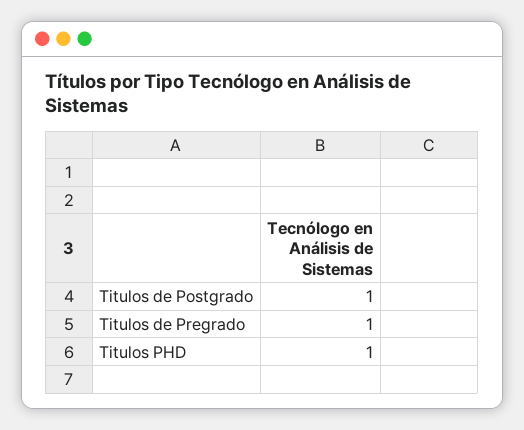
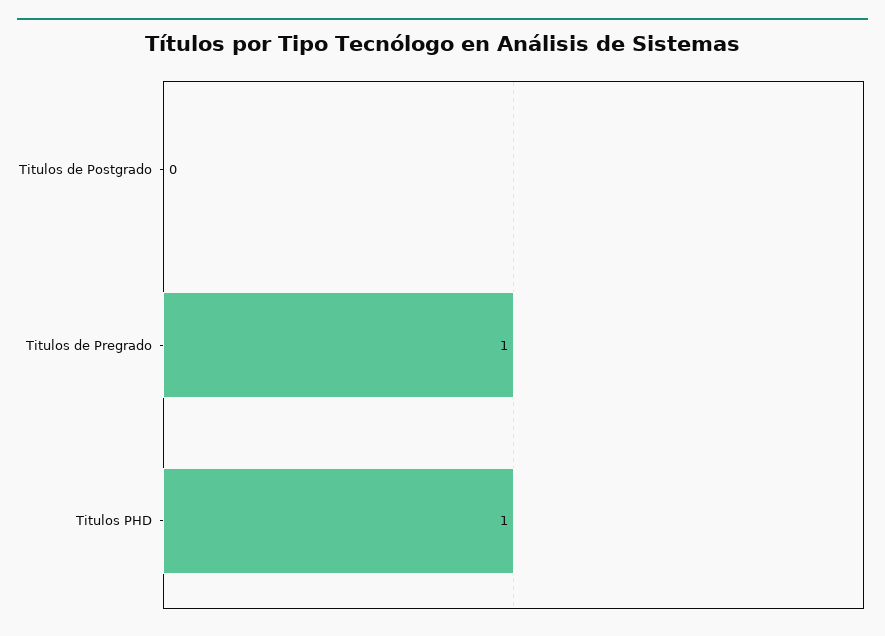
  {
-   "Titulos de Postgrado": 1,
+   "Titulos de Postgrado": 0,
    "Titulos de Pregrado": 1,
    "Titulos PHD": 1
  }

